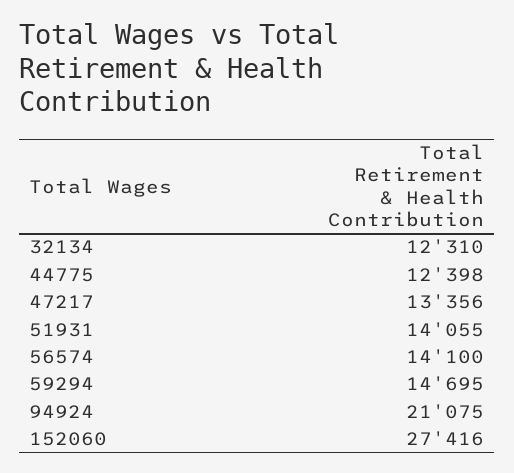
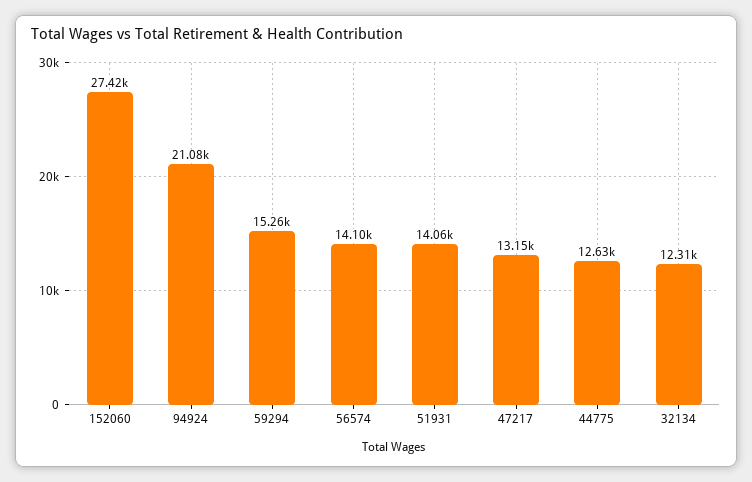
  {
    "32134": 12310,
-   "44775": 12398,
+   "44775": 12630,
-   "47217": 13356,
+   "47217": 13150,
    "51931": 14055,
    "56574": 14100,
-   "59294": 14695,
+   "59294": 15260,
    "94924": 21075,
    "152060": 27416
  }

